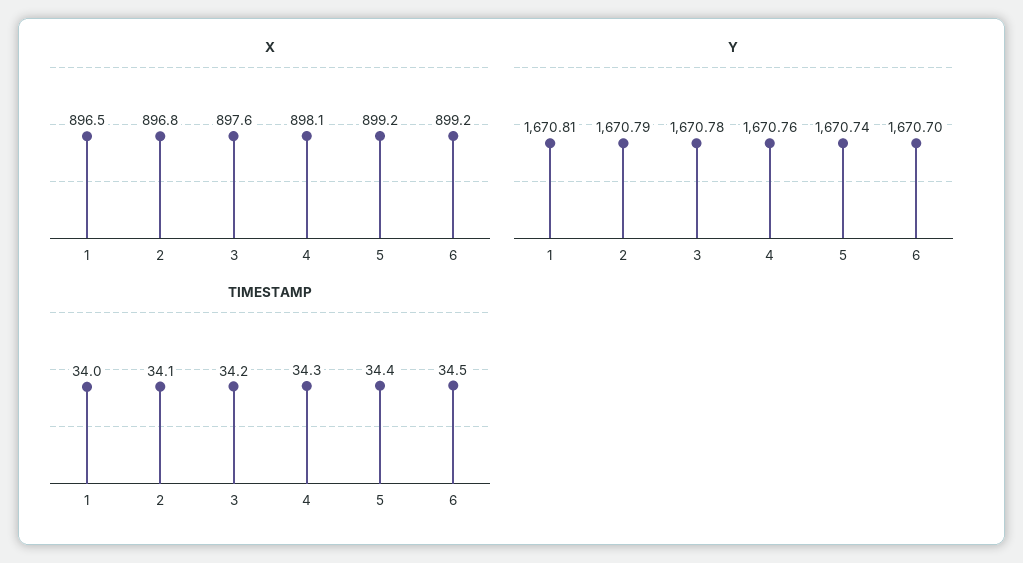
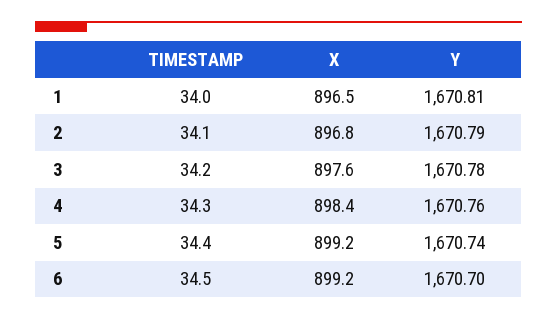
  {
    "X": {
      "1": 896.5,
      "2": 896.8,
      "3": 897.6,
-     "4": 898.1,
+     "4": 898.4,
      "5": 899.2,
      "6": 899.2
    },
    "Y": {
      "1": 1670.81,
      "2": 1670.79,
      "3": 1670.78,
      "4": 1670.76,
      "5": 1670.74,
      "6": 1670.7
    },
    "TIMESTAMP": {
      "1": 34,
      "2": 34.1,
      "3": 34.2,
      "4": 34.3,
      "5": 34.4,
      "6": 34.5
    }
  }

